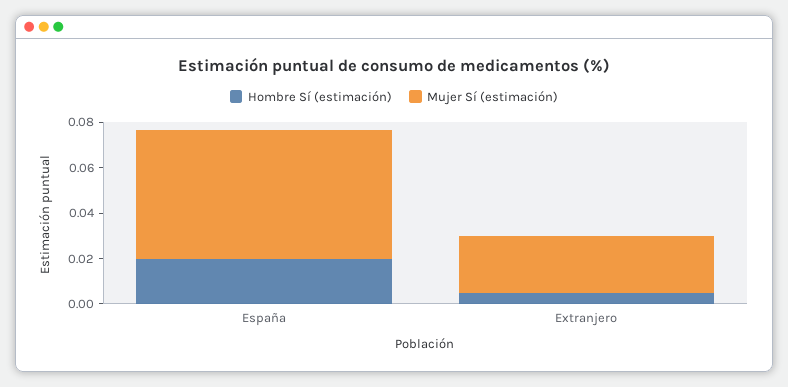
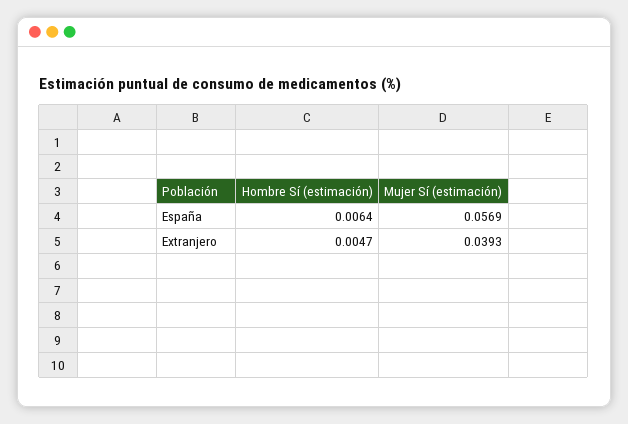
  {
    "Hombre Sí (estimación)": {
-     "España": 0.02,
+     "España": 0.0064,
      "Extranjero": 0.0047
    },
    "Mujer Sí (estimación)": {
      "España": 0.0569,
-     "Extranjero": 0.025
+     "Extranjero": 0.0393
    }
  }

